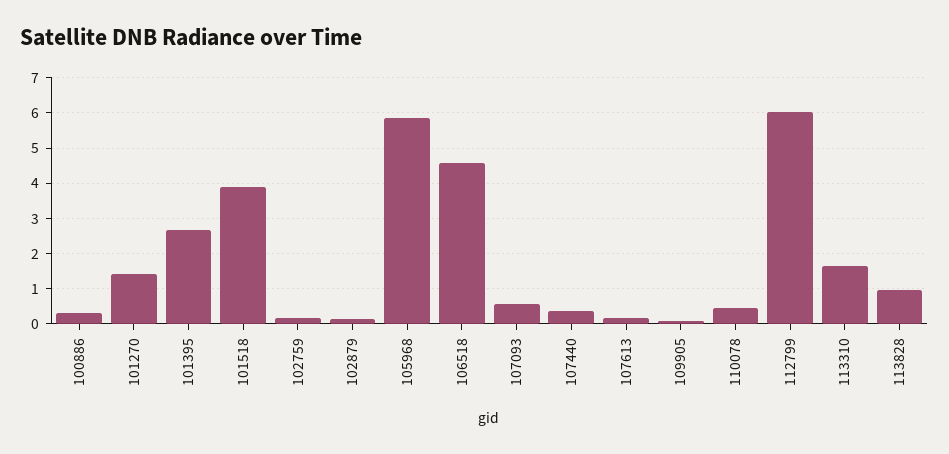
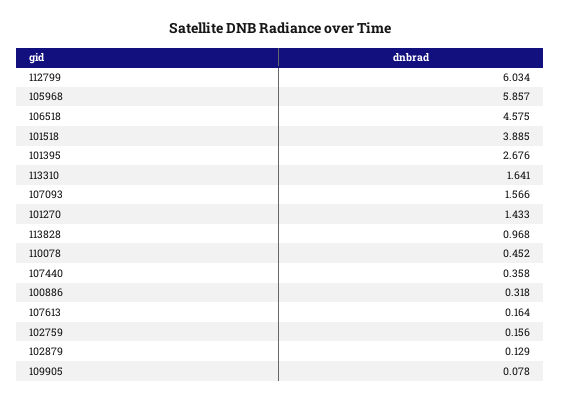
  {
    "100886": 0.318,
    "101270": 1.433,
    "101395": 2.676,
    "101518": 3.885,
    "102759": 0.156,
    "102879": 0.129,
    "105968": 5.857,
    "106518": 4.575,
-   "107093": 0.6,
+   "107093": 1.566,
    "107440": 0.358,
    "107613": 0.164,
    "109905": 0.078,
    "110078": 0.452,
    "112799": 6.034,
    "113310": 1.641,
    "113828": 0.968
  }

